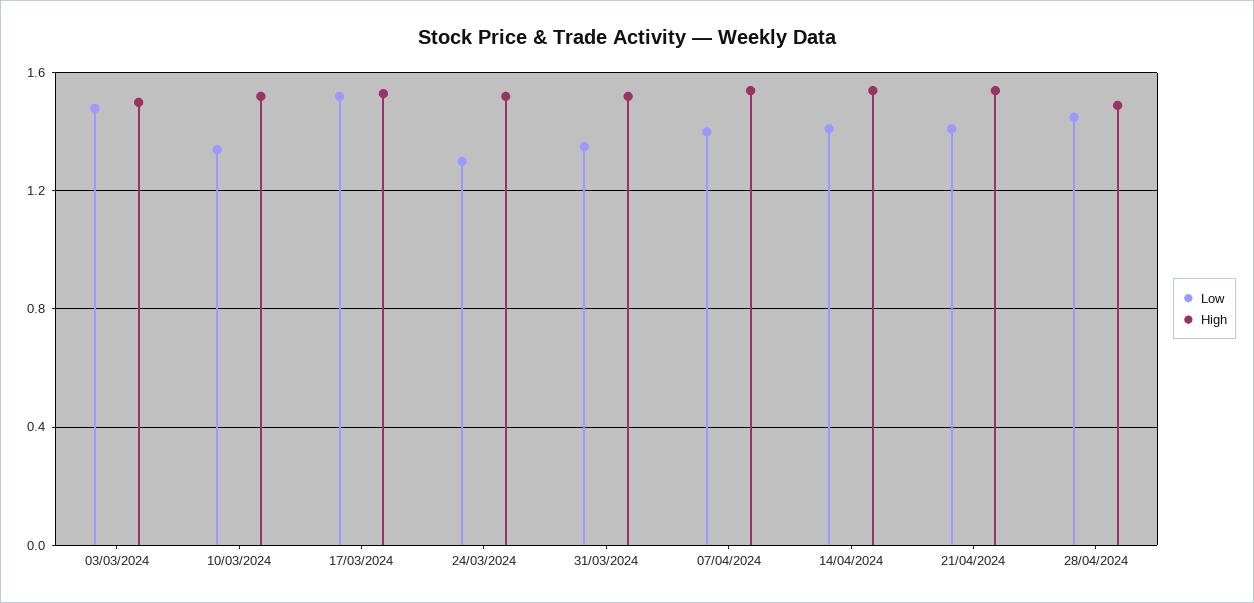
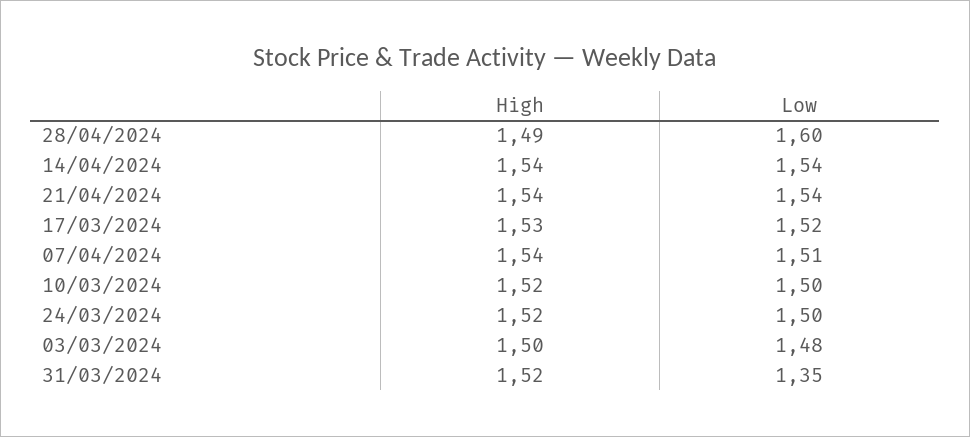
  {
    "Low": {
      "03/03/2024": 1.48,
-     "10/03/2024": 1.35,
+     "10/03/2024": 1.5,
      "17/03/2024": 1.52,
-     "24/03/2024": 1.3,
+     "24/03/2024": 1.5,
      "31/03/2024": 1.35,
-     "07/04/2024": 1.4,
+     "07/04/2024": 1.51,
-     "14/04/2024": 1.4,
+     "14/04/2024": 1.54,
-     "21/04/2024": 1.4,
+     "21/04/2024": 1.54,
-     "28/04/2024": 1.45
+     "28/04/2024": 1.6
    },
    "High": {
      "03/03/2024": 1.5,
      "10/03/2024": 1.52,
      "17/03/2024": 1.53,
      "24/03/2024": 1.52,
      "31/03/2024": 1.52,
      "07/04/2024": 1.54,
      "14/04/2024": 1.54,
      "21/04/2024": 1.54,
      "28/04/2024": 1.49
    }
  }

